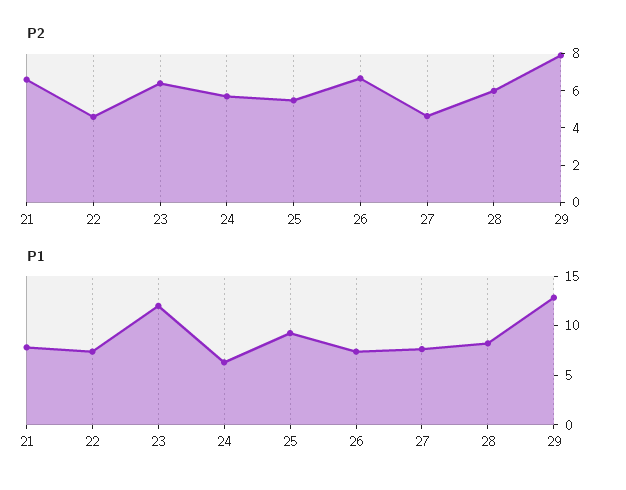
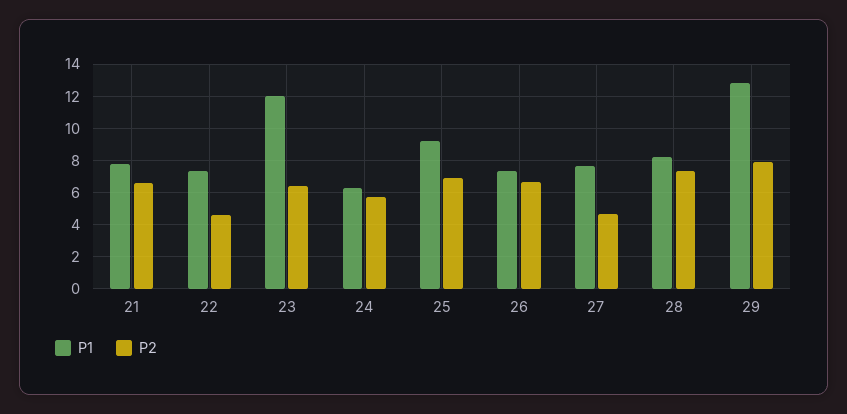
  {
    "P2": {
      "21": 6.5,
      "22": 4.5,
      "23": 6.5,
      "24": 5.5,
-     "25": 5.5,
+     "25": 7,
      "26": 6.5,
      "27": 4.5,
-     "28": 6,
+     "28": 7.5,
      "29": 8
    },
    "P1": {
      "21": 8,
      "22": 7.5,
      "23": 12,
      "24": 6.5,
      "25": 9,
      "26": 7.5,
      "27": 7.5,
      "28": 8,
      "29": 13
    }
  }

